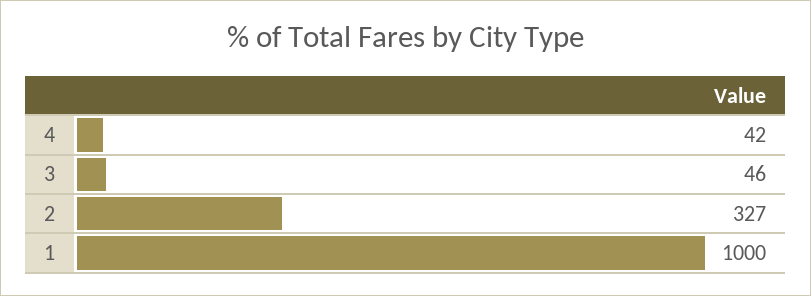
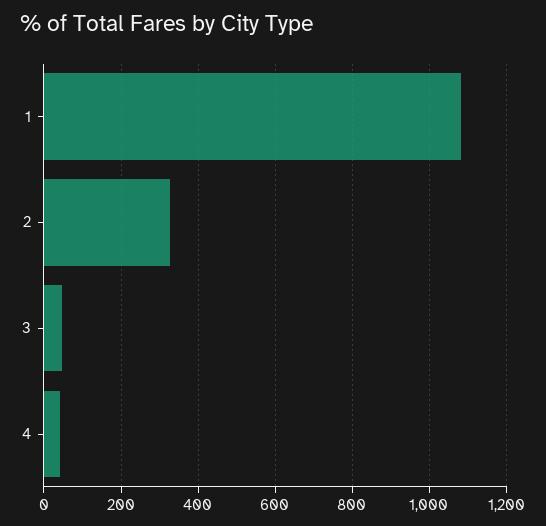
  {
    "4": 42,
    "3": 46,
    "2": 327,
-   "1": 1000
+   "1": 1080
  }

